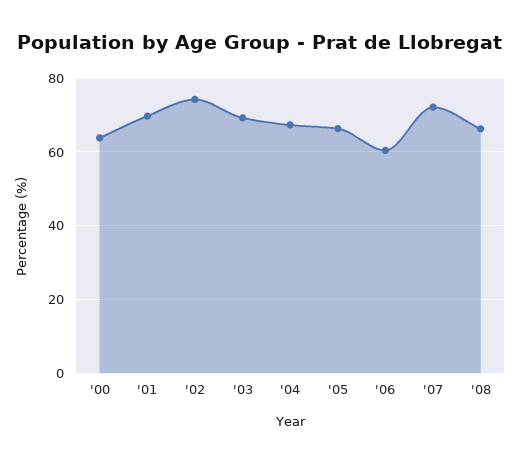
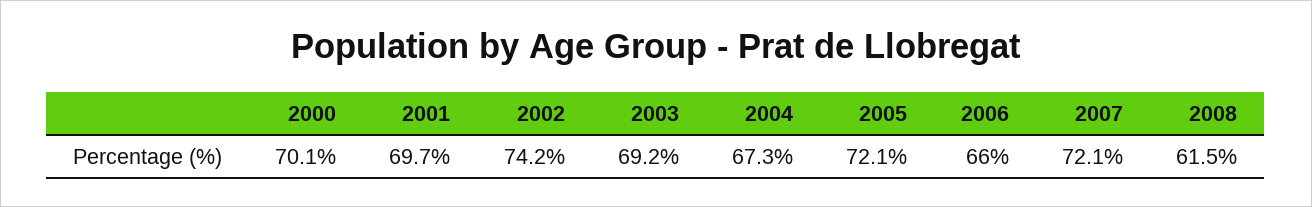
  {
-   "'00": 64,
+   "'00": 70.1,
    "'01": 69.7,
    "'02": 74.2,
    "'03": 69.2,
    "'04": 67.3,
-   "'05": 66,
+   "'05": 72.1,
-   "'06": 60,
+   "'06": 66,
    "'07": 72.1,
-   "'08": 66
+   "'08": 61.5
  }

